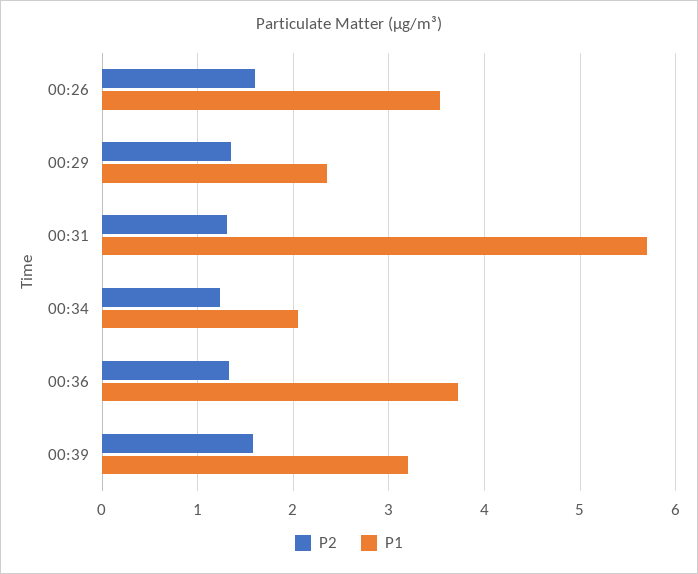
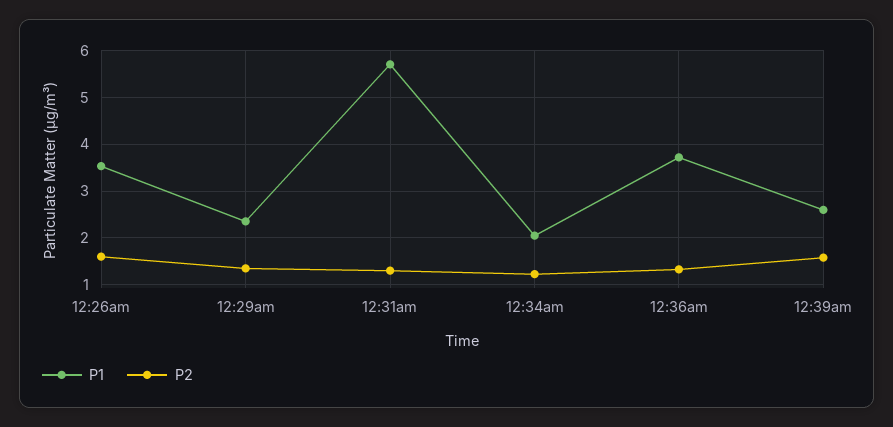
  {
    "P2": {
      "00:26": 1.6,
      "00:29": 1.4,
      "00:31": 1.3,
      "00:34": 1.2,
      "00:36": 1.3,
      "00:39": 1.6
    },
    "P1": {
      "00:26": 3.5,
      "00:29": 2.4,
      "00:31": 5.7,
      "00:34": 2.1,
      "00:36": 3.7,
-     "00:39": 3.2
+     "00:39": 2.6
    }
  }

